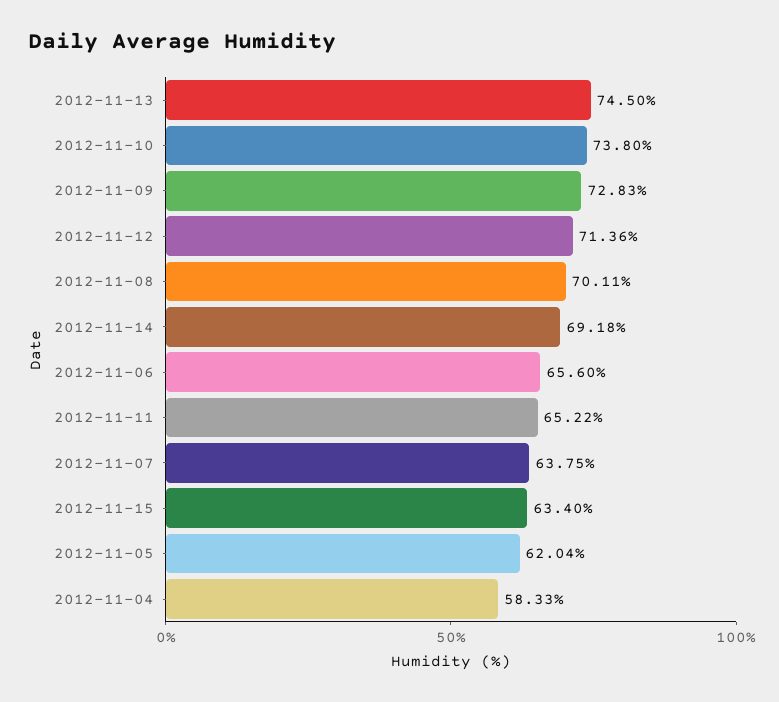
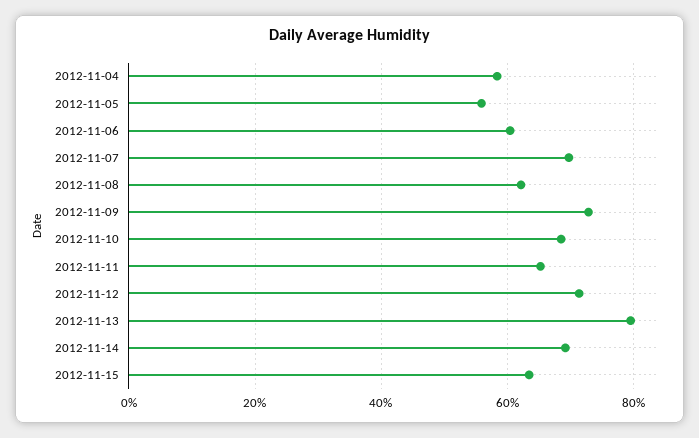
  {
-   "2012-11-13": 74.5,
+   "2012-11-13": 80,
-   "2012-11-10": 73.8,
+   "2012-11-10": 68,
    "2012-11-09": 72.83,
    "2012-11-12": 71.36,
-   "2012-11-08": 70.11,
+   "2012-11-08": 62,
    "2012-11-14": 69.18,
-   "2012-11-06": 65.6,
+   "2012-11-06": 60,
    "2012-11-11": 65.22,
-   "2012-11-07": 63.75,
+   "2012-11-07": 70,
    "2012-11-15": 63.4,
-   "2012-11-05": 62.04,
+   "2012-11-05": 56,
    "2012-11-04": 58.33
  }

